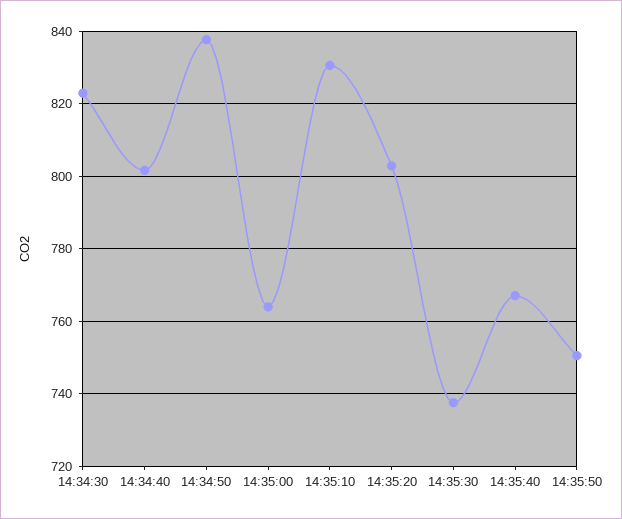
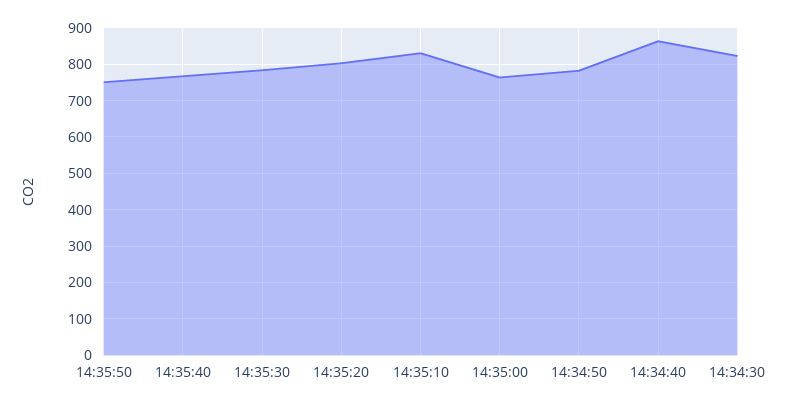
  {
    "14:34:30": 822,
-   "14:34:40": 802,
+   "14:34:40": 860,
-   "14:34:50": 838,
+   "14:34:50": 780,
    "14:35:00": 764,
    "14:35:10": 830,
    "14:35:20": 802,
-   "14:35:30": 738,
+   "14:35:30": 780,
    "14:35:40": 768,
    "14:35:50": 750
  }

